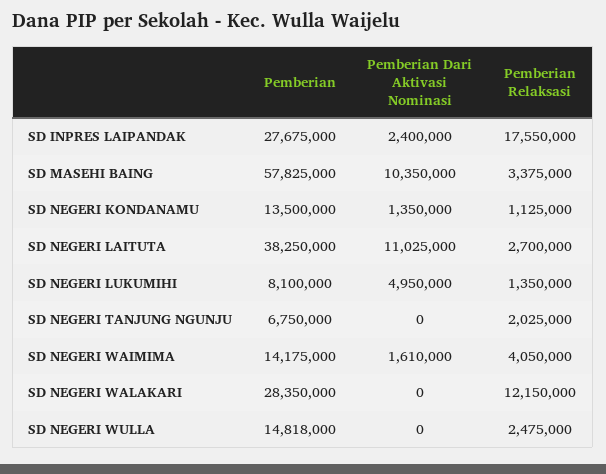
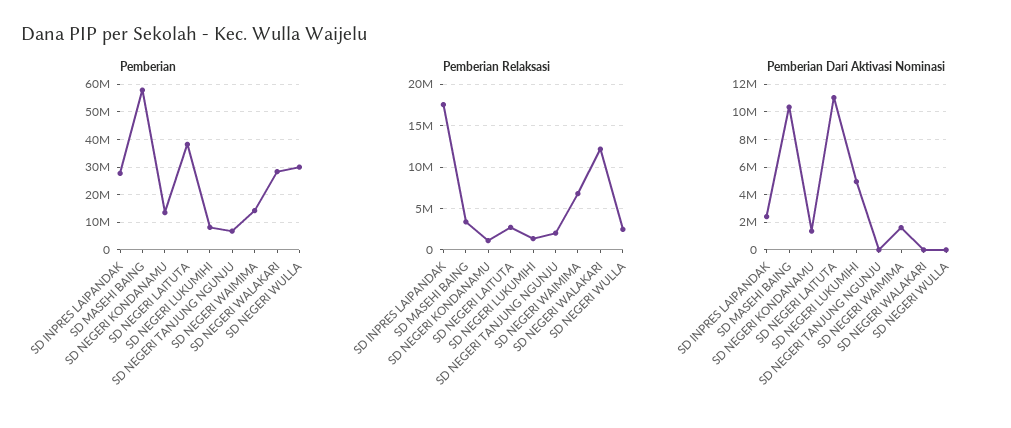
  {
    "Pemberian": {
      "SD INPRES LAIPANDAK": 27675000,
      "SD MASEHI BAING": 57825000,
      "SD NEGERI KONDANAMU": 13500000,
      "SD NEGERI LAITUTA": 38250000,
      "SD NEGERI LUKUMIHI": 8100000,
      "SD NEGERI TANJUNG NGUNJU": 6750000,
      "SD NEGERI WAIMIMA": 14175000,
      "SD NEGERI WALAKARI": 28350000,
-     "SD NEGERI WULLA": 14818000
+     "SD NEGERI WULLA": 30000000
    },
    "Pemberian Dari Aktivasi Nominasi": {
      "SD INPRES LAIPANDAK": 2400000,
      "SD MASEHI BAING": 10350000,
      "SD NEGERI KONDANAMU": 1350000,
      "SD NEGERI LAITUTA": 11025000,
      "SD NEGERI LUKUMIHI": 4950000,
      "SD NEGERI TANJUNG NGUNJU": 0,
      "SD NEGERI WAIMIMA": 1610000,
      "SD NEGERI WALAKARI": 0,
      "SD NEGERI WULLA": 0
    },
    "Pemberian Relaksasi": {
      "SD INPRES LAIPANDAK": 17550000,
      "SD MASEHI BAING": 3375000,
      "SD NEGERI KONDANAMU": 1125000,
      "SD NEGERI LAITUTA": 2700000,
      "SD NEGERI LUKUMIHI": 1350000,
      "SD NEGERI TANJUNG NGUNJU": 2025000,
-     "SD NEGERI WAIMIMA": 4050000,
+     "SD NEGERI WAIMIMA": 7000000,
      "SD NEGERI WALAKARI": 12150000,
      "SD NEGERI WULLA": 2475000
    }
  }

